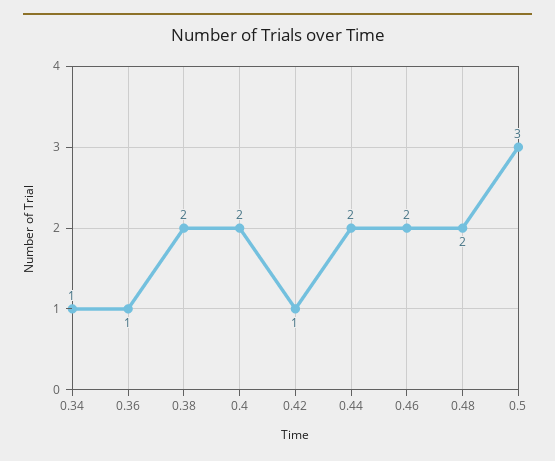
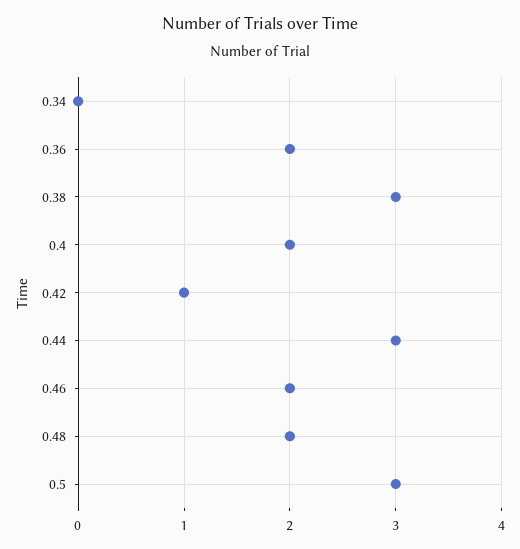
  {
-   "0.34": 1,
+   "0.34": 0,
-   "0.36": 1,
+   "0.36": 2,
-   "0.38": 2,
+   "0.38": 3,
    "0.4": 2,
    "0.42": 1,
-   "0.44": 2,
+   "0.44": 3,
    "0.46": 2,
    "0.48": 2,
    "0.5": 3
  }

